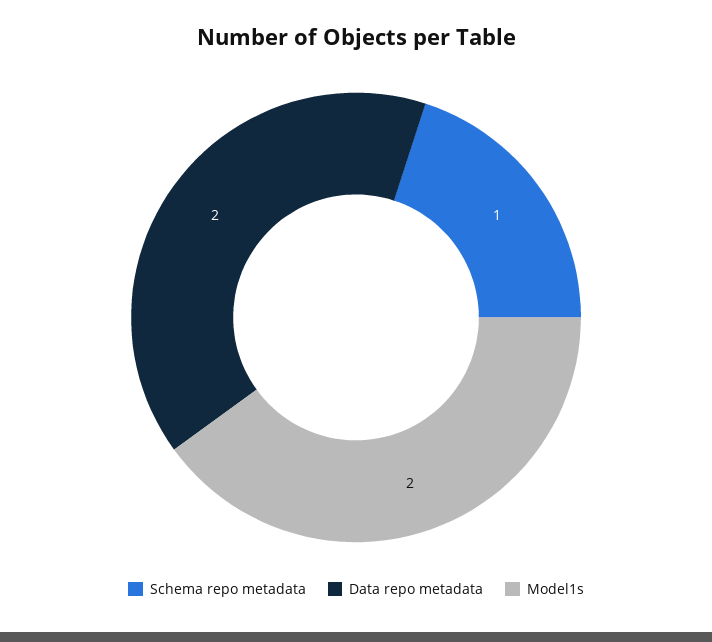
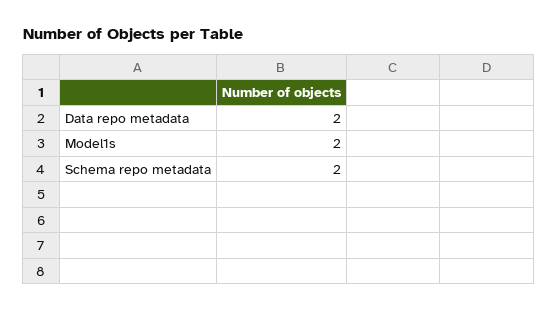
  {
-   "Schema repo metadata": 1,
+   "Schema repo metadata": 2,
    "Data repo metadata": 2,
    "Model1s": 2
  }

